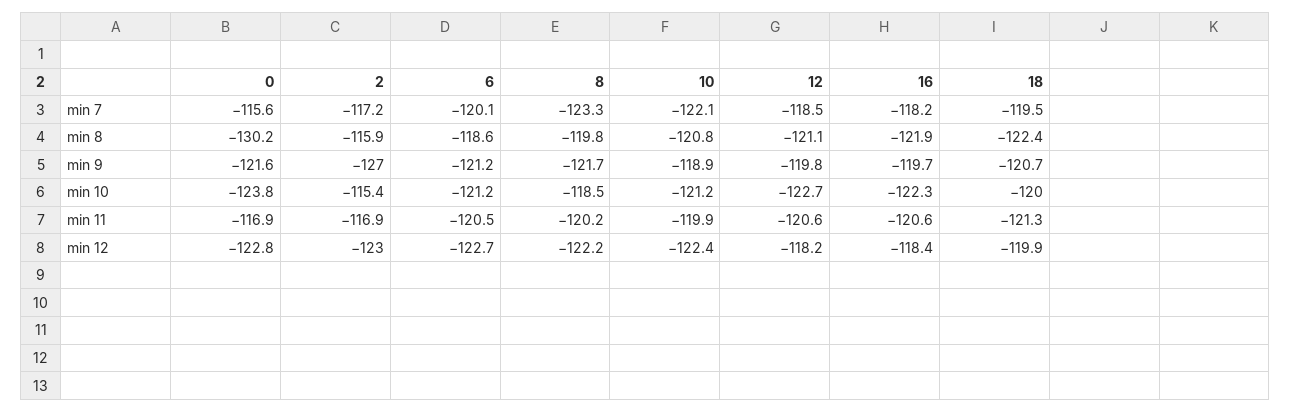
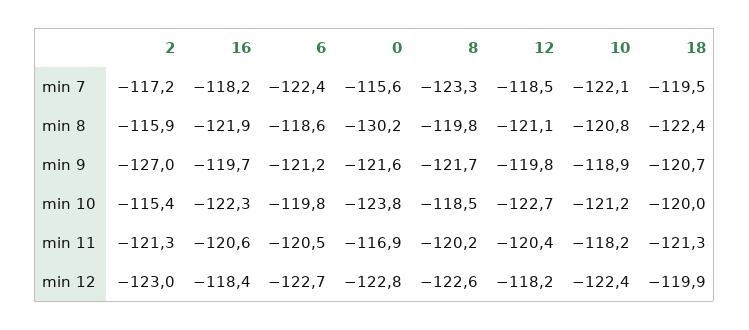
  {
    "0": {
      "min 7": -115.6,
      "min 8": -130.2,
      "min 9": -121.6,
      "min 10": -123.8,
      "min 11": -116.9,
      "min 12": -122.8
    },
    "2": {
      "min 7": -117.2,
      "min 8": -115.9,
      "min 9": -127,
      "min 10": -115.4,
-     "min 11": -116.9,
+     "min 11": -121.3,
      "min 12": -123
    },
    "6": {
-     "min 7": -120.1,
+     "min 7": -122.4,
      "min 8": -118.6,
      "min 9": -121.2,
-     "min 10": -121.2,
+     "min 10": -119.8,
      "min 11": -120.5,
      "min 12": -122.7
    },
    "8": {
      "min 7": -123.3,
      "min 8": -119.8,
      "min 9": -121.7,
      "min 10": -118.5,
      "min 11": -120.2,
-     "min 12": -122.2
+     "min 12": -122.6
    },
    "10": {
      "min 7": -122.1,
      "min 8": -120.8,
      "min 9": -118.9,
      "min 10": -121.2,
-     "min 11": -119.9,
+     "min 11": -118.2,
      "min 12": -122.4
    },
    "12": {
      "min 7": -118.5,
      "min 8": -121.1,
      "min 9": -119.8,
      "min 10": -122.7,
-     "min 11": -120.6,
+     "min 11": -120.4,
      "min 12": -118.2
    },
    "16": {
      "min 7": -118.2,
      "min 8": -121.9,
      "min 9": -119.7,
      "min 10": -122.3,
      "min 11": -120.6,
      "min 12": -118.4
    },
    "18": {
      "min 7": -119.5,
      "min 8": -122.4,
      "min 9": -120.7,
      "min 10": -120,
      "min 11": -121.3,
      "min 12": -119.9
    }
  }

